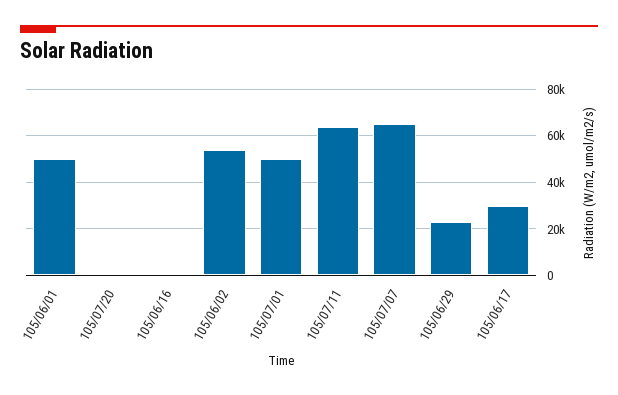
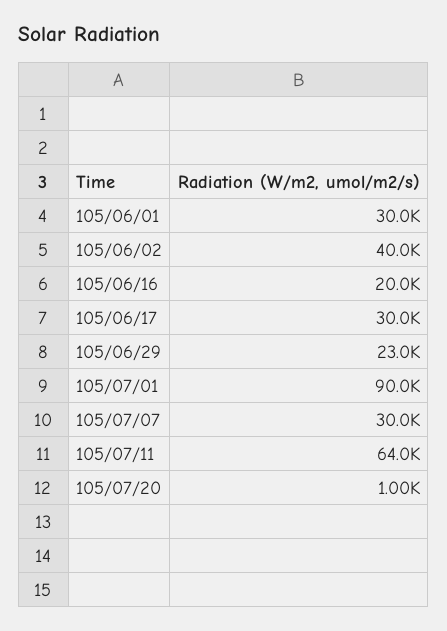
  {
-   "105/06/01": 50000,
+   "105/06/01": 30000,
    "105/07/20": 1000,
-   "105/06/16": 0,
+   "105/06/16": 20000,
-   "105/06/02": 55000,
+   "105/06/02": 40000,
-   "105/07/01": 50000,
+   "105/07/01": 90000,
    "105/07/11": 64000,
-   "105/07/07": 65000,
+   "105/07/07": 30000,
    "105/06/29": 23000,
    "105/06/17": 30000
  }

